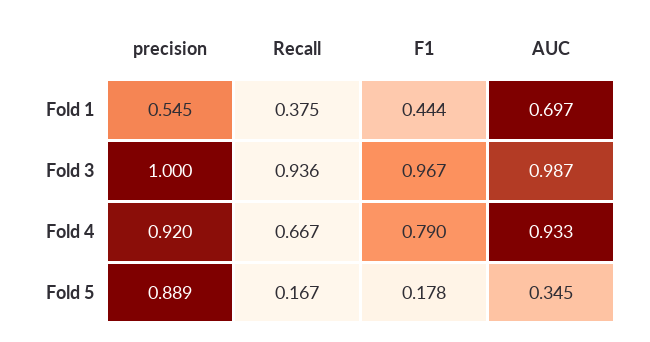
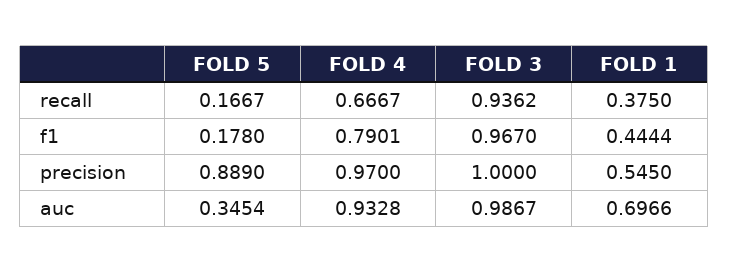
  {
    "precision": {
      "Fold 1": 0.545,
      "Fold 3": 1,
-     "Fold 4": 0.92,
+     "Fold 4": 0.97,
      "Fold 5": 0.889
    },
    "Recall": {
      "Fold 1": 0.375,
      "Fold 3": 0.9362,
      "Fold 4": 0.6667,
      "Fold 5": 0.1667
    },
    "F1": {
      "Fold 1": 0.4444,
      "Fold 3": 0.967,
      "Fold 4": 0.7901,
      "Fold 5": 0.178
    },
    "AUC": {
      "Fold 1": 0.6966,
      "Fold 3": 0.9867,
      "Fold 4": 0.9328,
      "Fold 5": 0.3454
    }
  }

